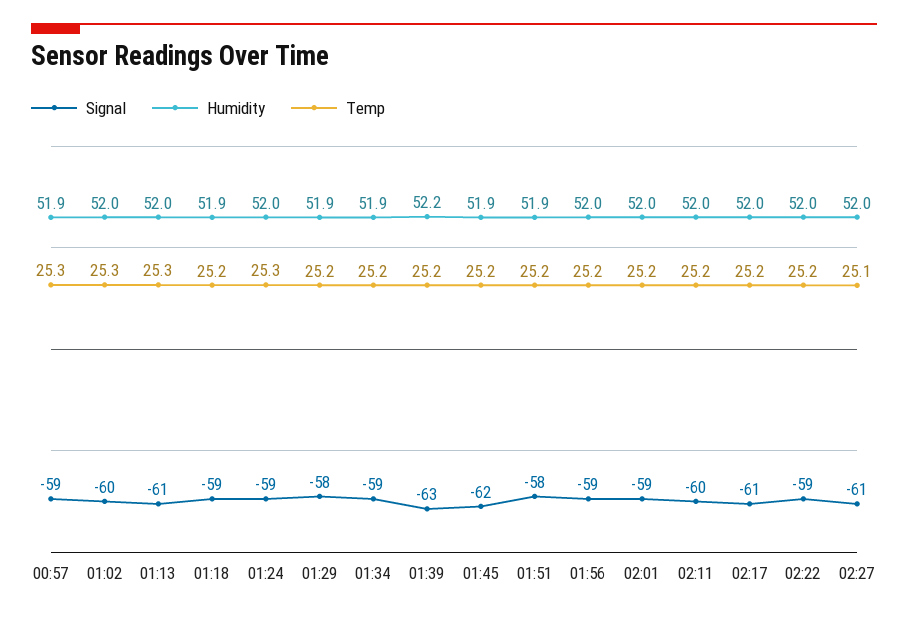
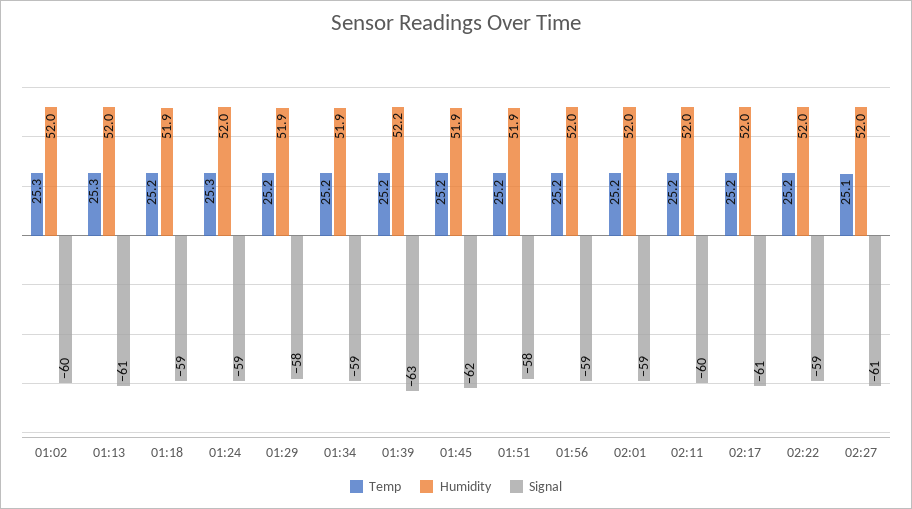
  {
    "Signal": {
-     "00:57": -59,
      "01:02": -60,
      "01:13": -61,
      "01:18": -59,
      "01:24": -59,
      "01:29": -58,
      "01:34": -59,
      "01:39": -63,
      "01:45": -62,
      "01:51": -58,
      "01:56": -59,
      "02:01": -59,
      "02:11": -60,
      "02:17": -61,
      "02:22": -59,
      "02:27": -61
    },
    "Humidity": {
-     "00:57": 51.9,
      "01:02": 52,
      "01:13": 52,
      "01:18": 51.9,
      "01:24": 52,
      "01:29": 51.9,
      "01:34": 51.9,
      "01:39": 52.2,
      "01:45": 51.9,
      "01:51": 51.9,
      "01:56": 52,
      "02:01": 52,
      "02:11": 52,
      "02:17": 52,
      "02:22": 52,
      "02:27": 52
    },
    "Temp": {
-     "00:57": 25.3,
      "01:02": 25.3,
      "01:13": 25.3,
      "01:18": 25.2,
      "01:24": 25.3,
      "01:29": 25.2,
      "01:34": 25.2,
      "01:39": 25.2,
      "01:45": 25.2,
      "01:51": 25.2,
      "01:56": 25.2,
      "02:01": 25.2,
      "02:11": 25.2,
      "02:17": 25.2,
      "02:22": 25.2,
      "02:27": 25.1
    }
  }

